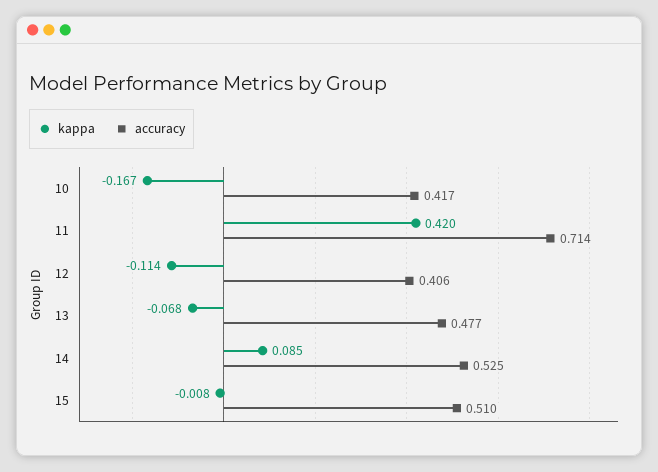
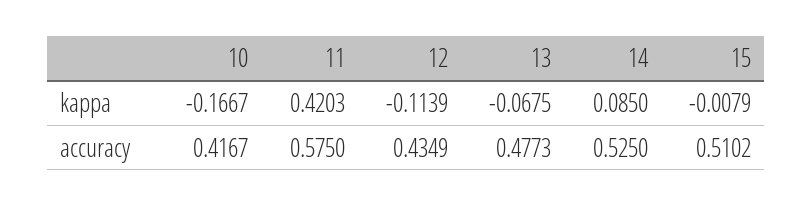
  {
    "kappa": {
      "10": -0.1667,
      "11": 0.4203,
      "12": -0.1139,
      "13": -0.0675,
      "14": 0.085,
      "15": -0.0079
    },
    "accuracy": {
      "10": 0.4167,
-     "11": 0.714,
+     "11": 0.575,
-     "12": 0.406,
+     "12": 0.4349,
      "13": 0.4773,
      "14": 0.525,
      "15": 0.5102
    }
  }

